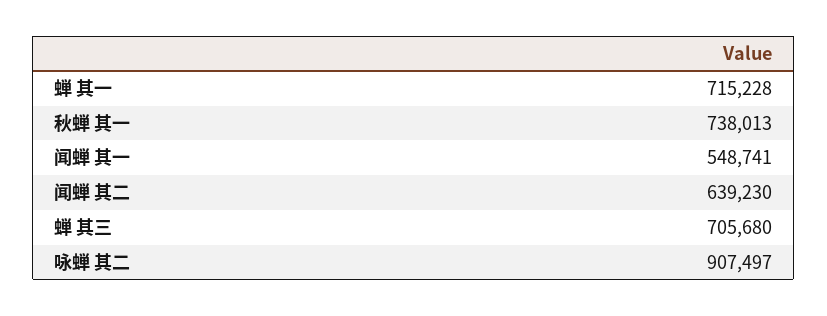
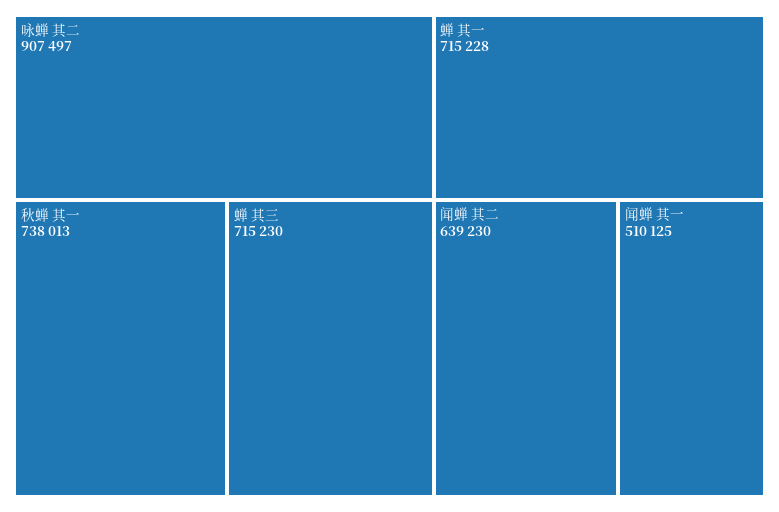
  {
    "蝉 其一": 715228,
    "秋蝉 其一": 738013,
-   "闻蝉 其一": 548741,
+   "闻蝉 其一": 510125,
    "闻蝉 其二": 639230,
-   "蝉 其三": 705680,
+   "蝉 其三": 715230,
    "咏蝉 其二": 907497
  }

